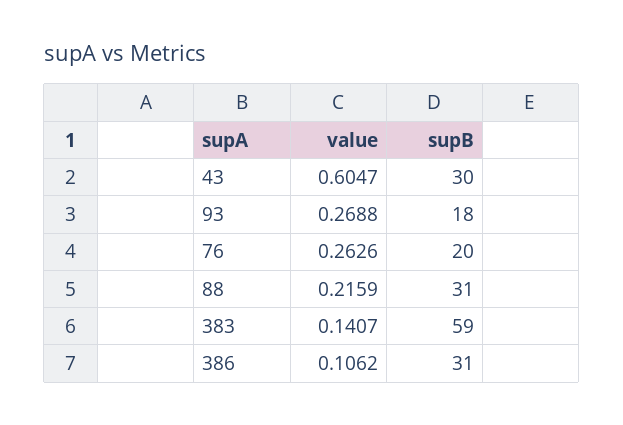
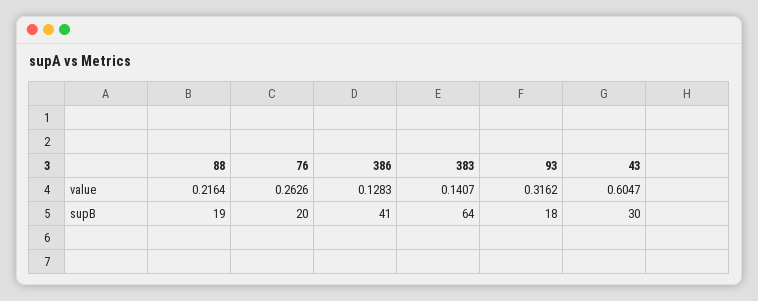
  {
    "value": {
      "43": 0.6047,
-     "93": 0.2688,
+     "93": 0.3162,
      "76": 0.2626,
-     "88": 0.2159,
+     "88": 0.2164,
      "383": 0.1407,
-     "386": 0.1062
+     "386": 0.1283
    },
    "supB": {
      "43": 30,
      "93": 18,
      "76": 20,
-     "88": 31,
+     "88": 19,
-     "383": 59,
+     "383": 64,
-     "386": 31
+     "386": 41
    }
  }

